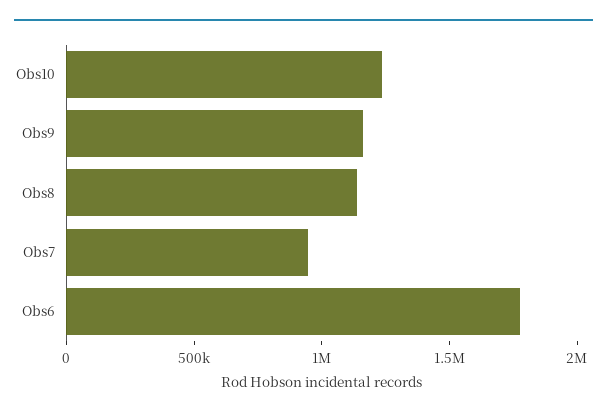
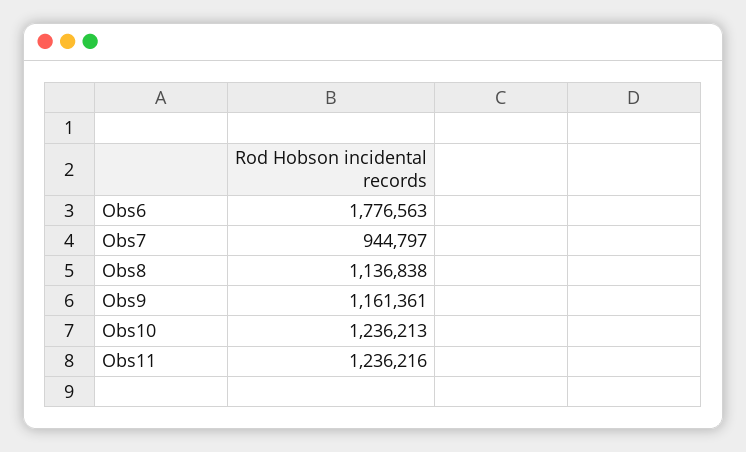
  {
    "Obs10": 1236213,
    "Obs9": 1161361,
    "Obs8": 1136838,
    "Obs7": 944797,
-   "Obs6": 1776563
+   "Obs6": 1776563,
+   "Obs11": 1236216
  }

